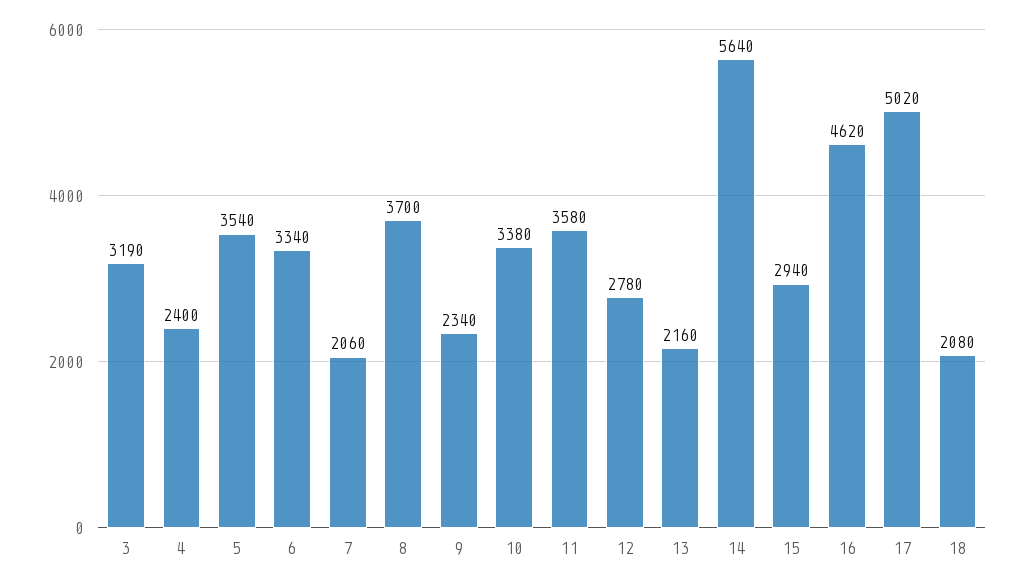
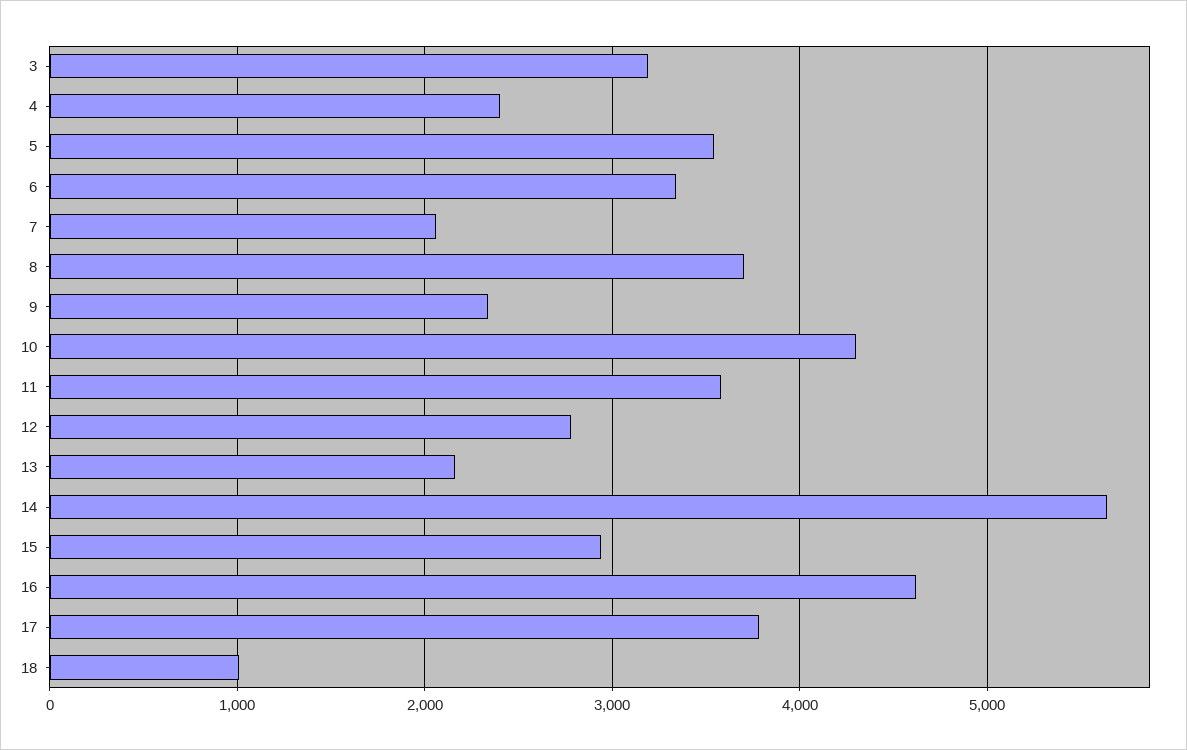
  {
    "3": 3190,
    "4": 2400,
    "5": 3540,
    "6": 3340,
    "7": 2060,
    "8": 3700,
    "9": 2340,
-   "10": 3380,
+   "10": 4300,
    "11": 3580,
    "12": 2780,
    "13": 2160,
    "14": 5640,
    "15": 2940,
    "16": 4620,
-   "17": 5020,
+   "17": 3800,
-   "18": 2080
+   "18": 1000
  }

